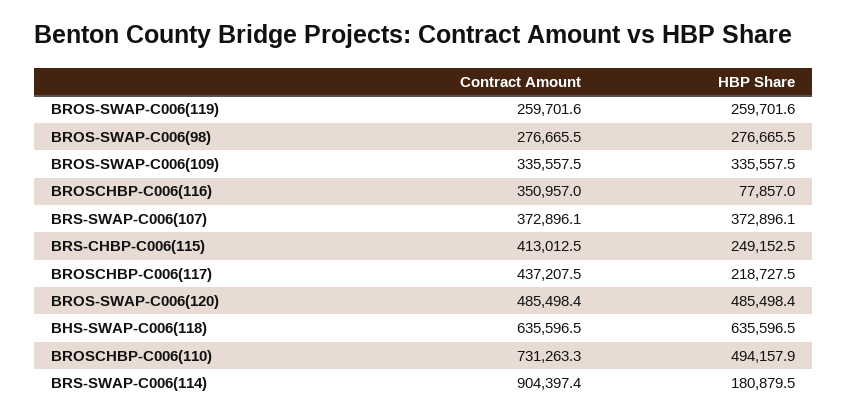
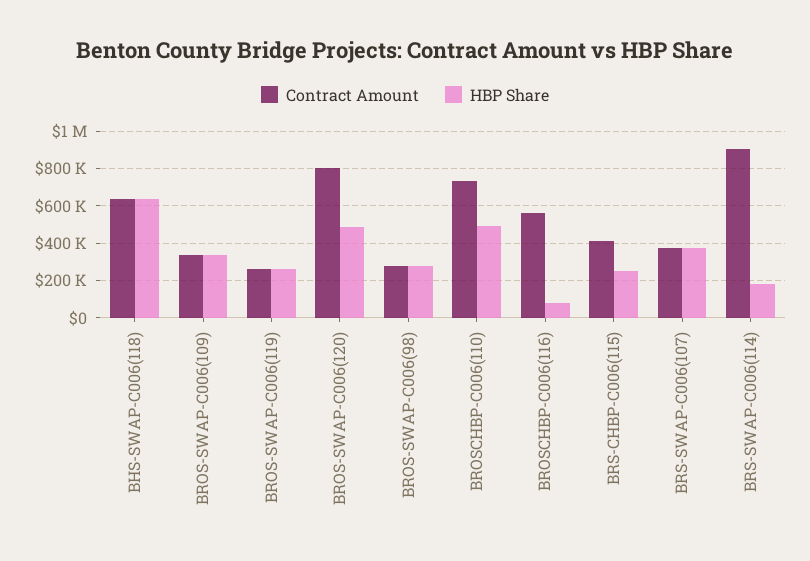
  {
    "Contract Amount": {
      "BROS-SWAP-C006(119)": 259701.6,
      "BROS-SWAP-C006(98)": 276665.5,
      "BROS-SWAP-C006(109)": 335557.5,
-     "BROSCHBP-C006(116)": 350957,
+     "BROSCHBP-C006(116)": 550000,
      "BRS-SWAP-C006(107)": 372896.1,
      "BRS-CHBP-C006(115)": 413012.5,
-     "BROSCHBP-C006(117)": 437207.5,
-     "BROS-SWAP-C006(120)": 485498.4,
+     "BROS-SWAP-C006(120)": 800000,
      "BHS-SWAP-C006(118)": 635596.5,
      "BROSCHBP-C006(110)": 731263.3,
      "BRS-SWAP-C006(114)": 904397.4
    },
    "HBP Share": {
      "BROS-SWAP-C006(119)": 259701.6,
      "BROS-SWAP-C006(98)": 276665.5,
      "BROS-SWAP-C006(109)": 335557.5,
      "BROSCHBP-C006(116)": 77857,
      "BRS-SWAP-C006(107)": 372896.1,
      "BRS-CHBP-C006(115)": 249152.5,
-     "BROSCHBP-C006(117)": 218727.5,
      "BROS-SWAP-C006(120)": 485498.4,
      "BHS-SWAP-C006(118)": 635596.5,
      "BROSCHBP-C006(110)": 494157.9,
      "BRS-SWAP-C006(114)": 180879.5
    }
  }

